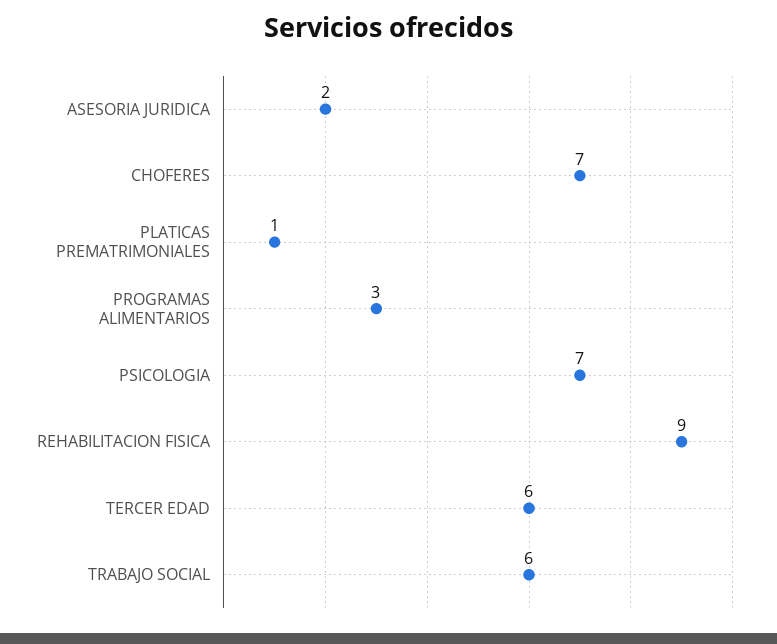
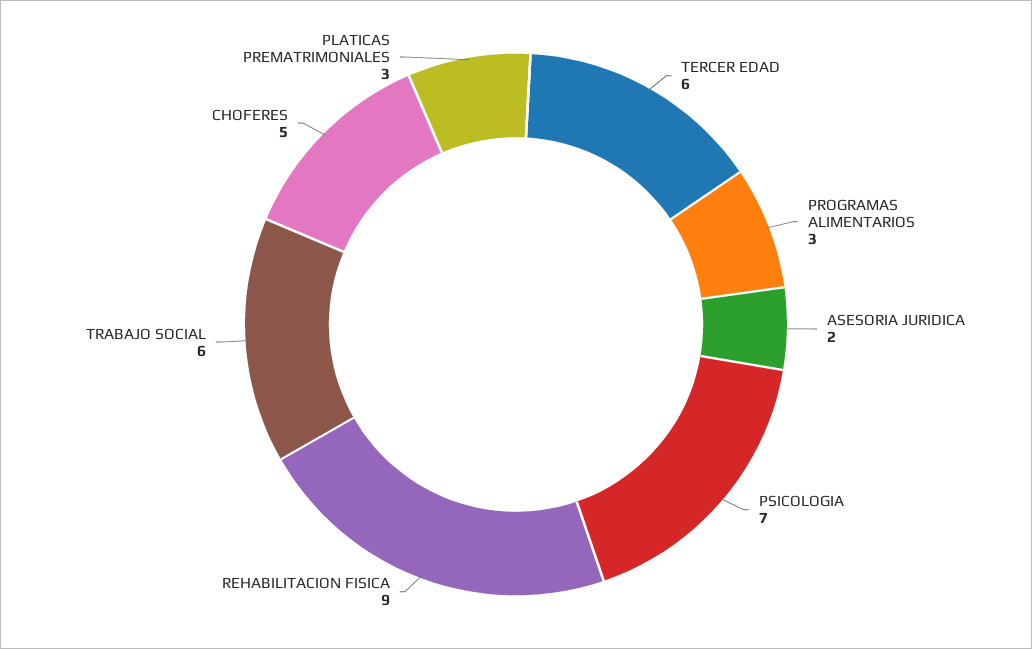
  {
    "ASESORIA JURIDICA": 2,
-   "CHOFERES": 7,
+   "CHOFERES": 5,
-   "PLATICAS PREMATRIMONIALES": 1,
+   "PLATICAS PREMATRIMONIALES": 3,
    "PROGRAMAS ALIMENTARIOS": 3,
    "PSICOLOGIA": 7,
    "REHABILITACION FISICA": 9,
    "TERCER EDAD": 6,
    "TRABAJO SOCIAL": 6
  }

